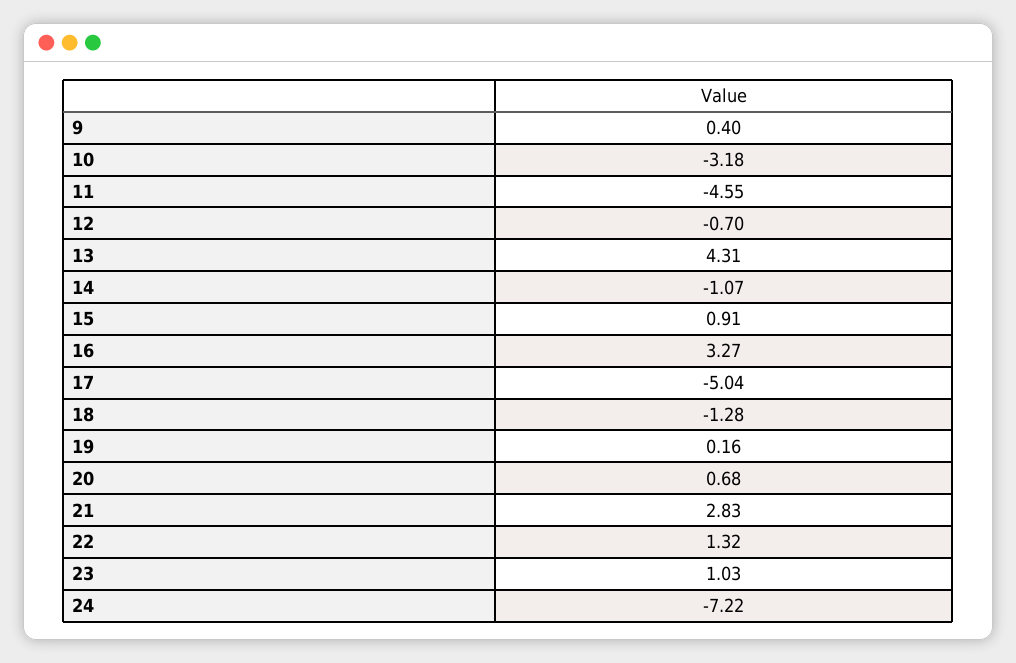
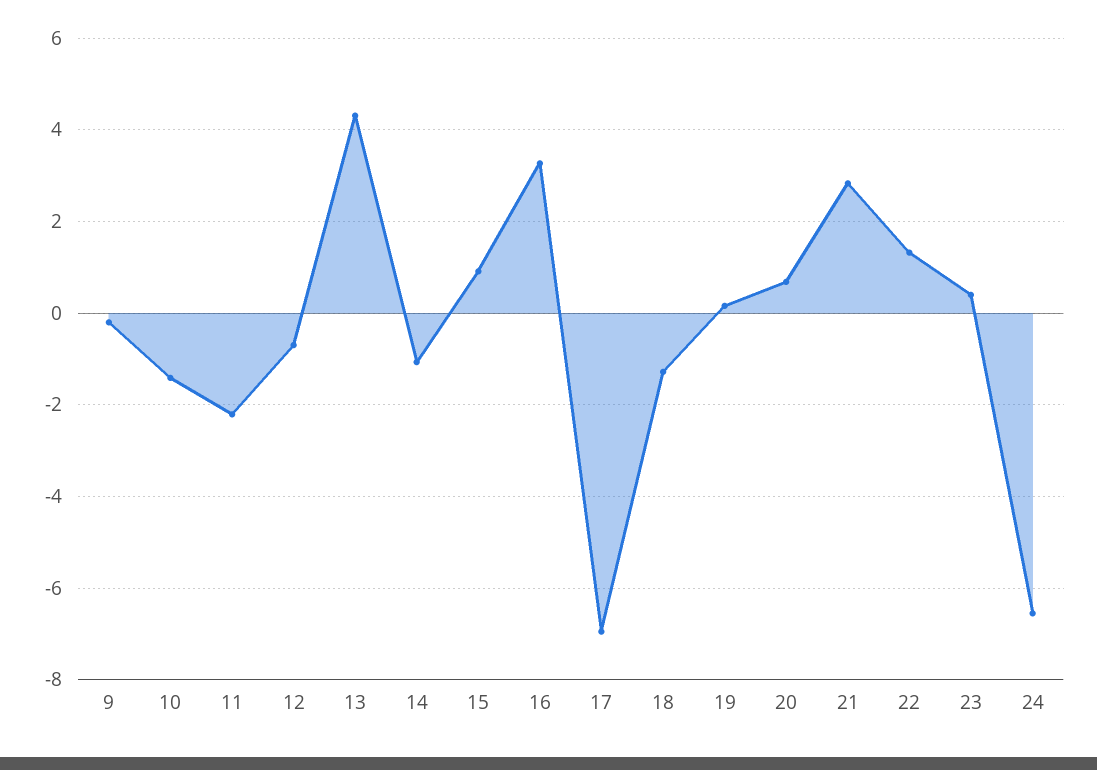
  {
-   "9": 0.4,
+   "9": -0.2,
-   "10": -3.18,
+   "10": -1.4,
-   "11": -4.55,
+   "11": -2.2,
    "12": -0.7,
    "13": 4.31,
    "14": -1.07,
    "15": 0.91,
    "16": 3.27,
-   "17": -5.04,
+   "17": -7,
    "18": -1.28,
    "19": 0.16,
    "20": 0.68,
    "21": 2.83,
    "22": 1.32,
-   "23": 1.03,
+   "23": 0.4,
-   "24": -7.22
+   "24": -6.6
  }

